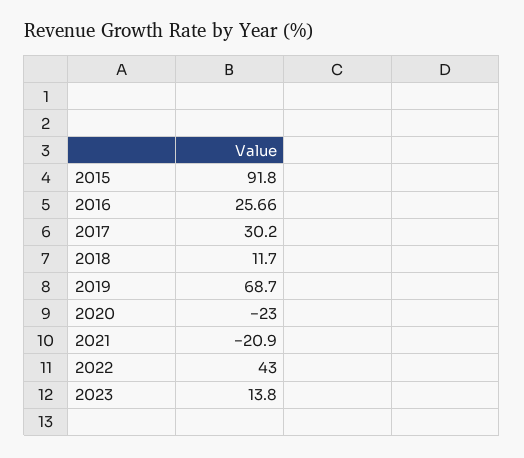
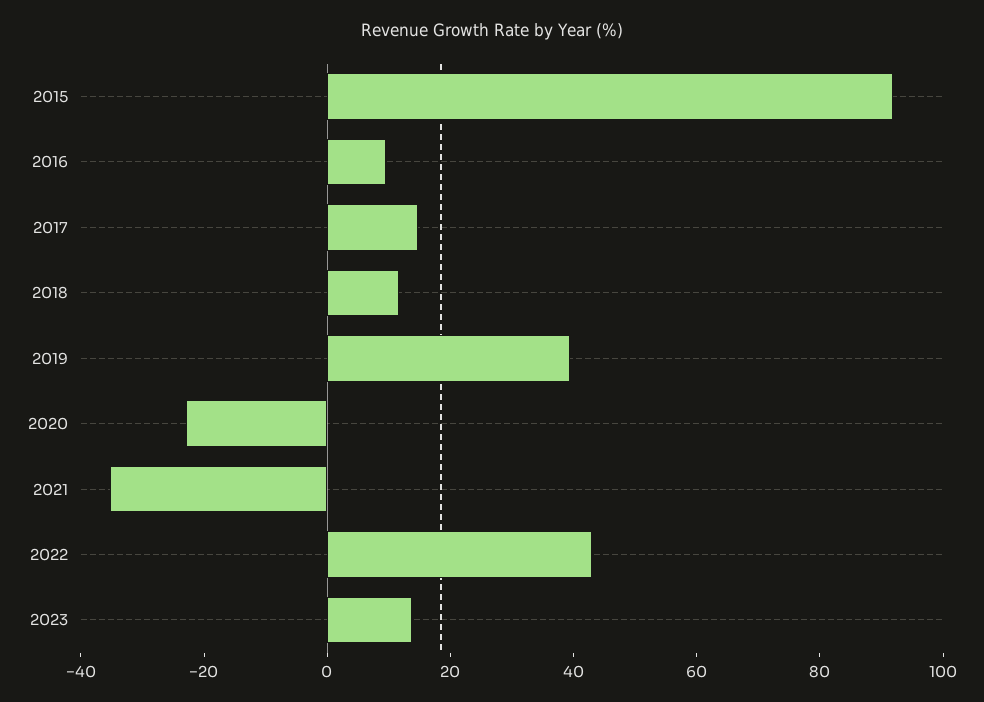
  {
    "2015": 91.8,
-   "2016": 25.66,
+   "2016": 10,
-   "2017": 30.2,
+   "2017": 15,
    "2018": 11.7,
-   "2019": 68.7,
+   "2019": 40,
    "2020": -23,
-   "2021": -20.9,
+   "2021": -35,
    "2022": 43,
    "2023": 13.8
  }

